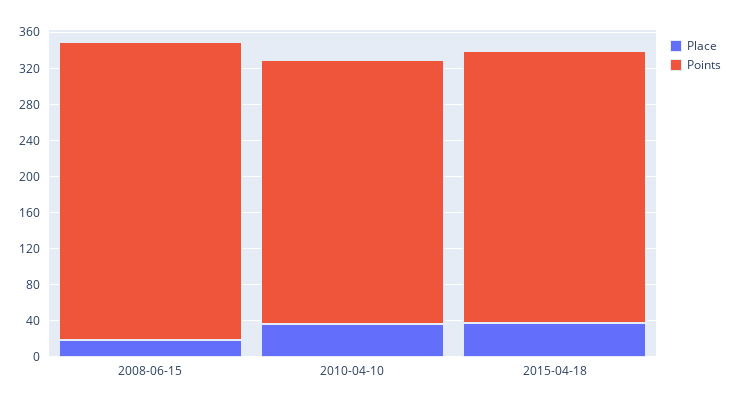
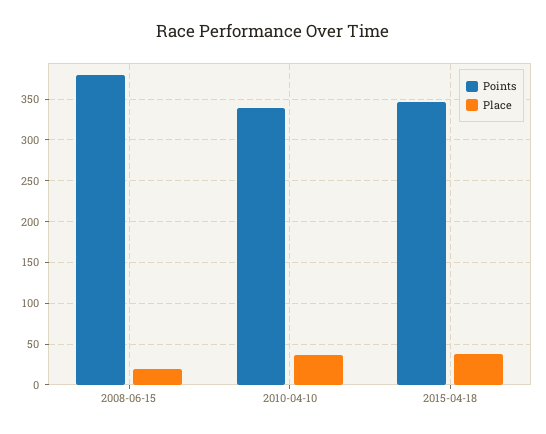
  {
    "Place": {
      "2008-06-15": 20,
      "2010-04-10": 40,
      "2015-04-18": 40
    },
    "Points": {
-     "2008-06-15": 330,
+     "2008-06-15": 380,
-     "2010-04-10": 290,
+     "2010-04-10": 340,
-     "2015-04-18": 300
+     "2015-04-18": 350
    }
  }

